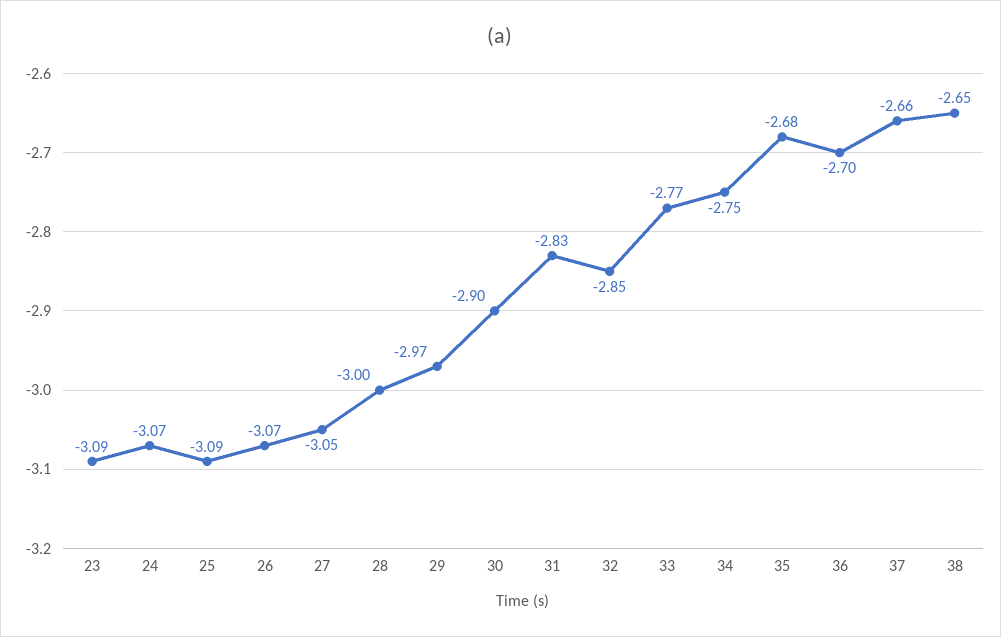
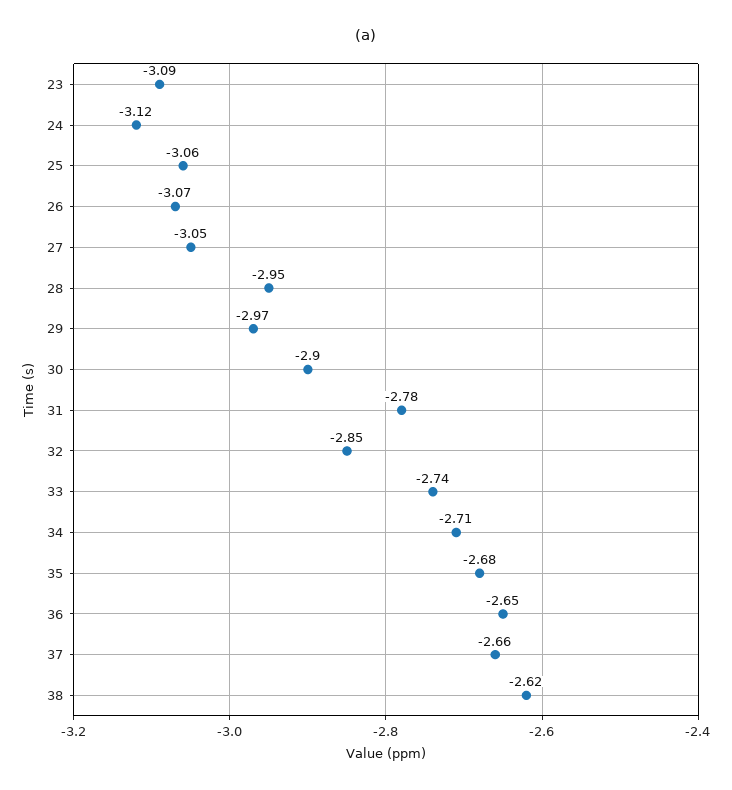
  {
    "23": -3.09,
-   "24": -3.07,
+   "24": -3.12,
-   "25": -3.09,
+   "25": -3.06,
    "26": -3.07,
    "27": -3.05,
-   "28": -3,
+   "28": -2.95,
    "29": -2.97,
    "30": -2.9,
-   "31": -2.83,
+   "31": -2.78,
    "32": -2.85,
-   "33": -2.77,
+   "33": -2.74,
-   "34": -2.75,
+   "34": -2.71,
    "35": -2.68,
-   "36": -2.7,
+   "36": -2.65,
    "37": -2.66,
-   "38": -2.65
+   "38": -2.62
  }

